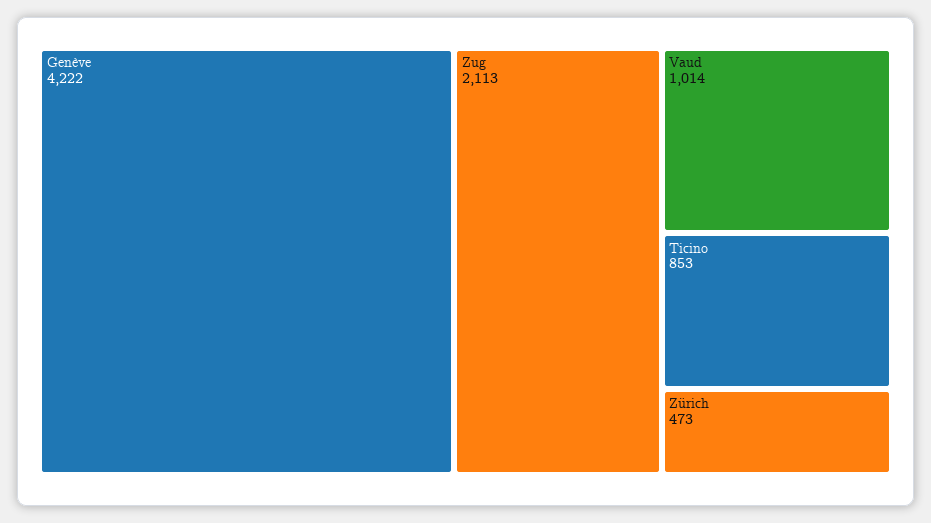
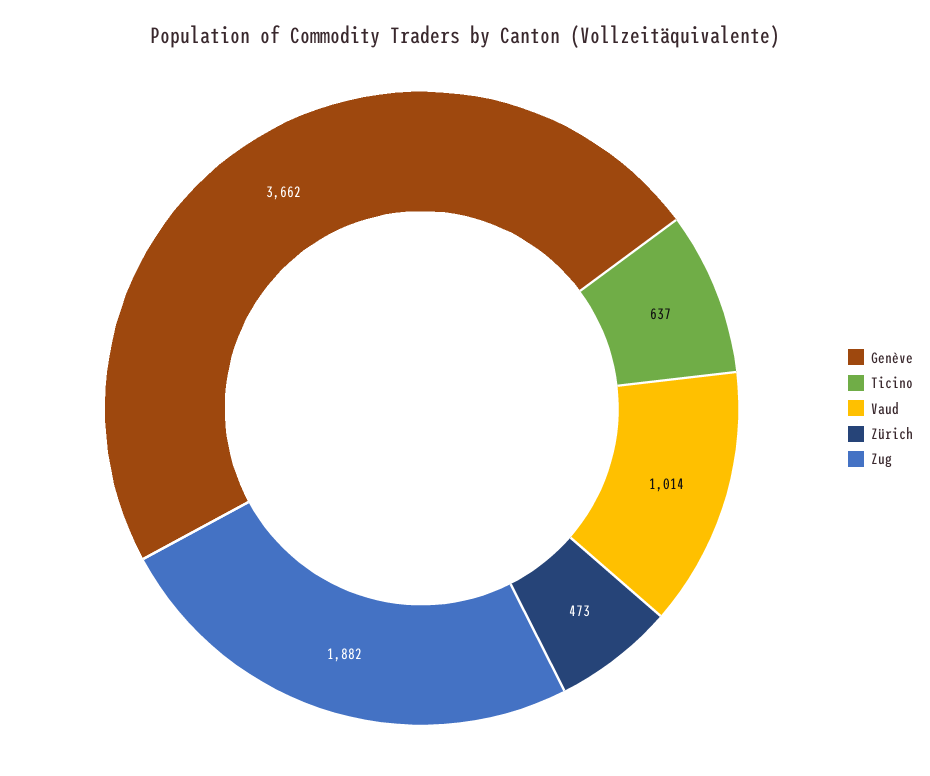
  {
-   "Genève": 4222,
+   "Genève": 3662,
-   "Zug": 2113,
+   "Zug": 1882,
    "Vaud": 1014,
-   "Ticino": 853,
+   "Ticino": 637,
    "Zürich": 473
  }

